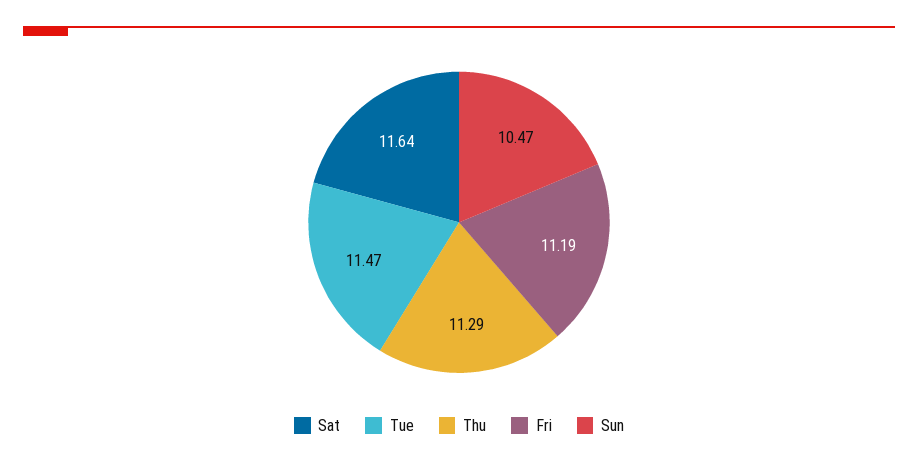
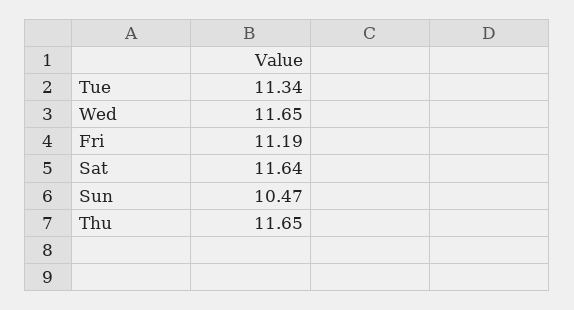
  {
    "Sat": 11.64,
-   "Tue": 11.47,
+   "Tue": 11.34,
-   "Thu": 11.29,
+   "Thu": 11.65,
    "Fri": 11.19,
-   "Sun": 10.47
+   "Sun": 10.47,
+   "Wed": 11.65
  }

